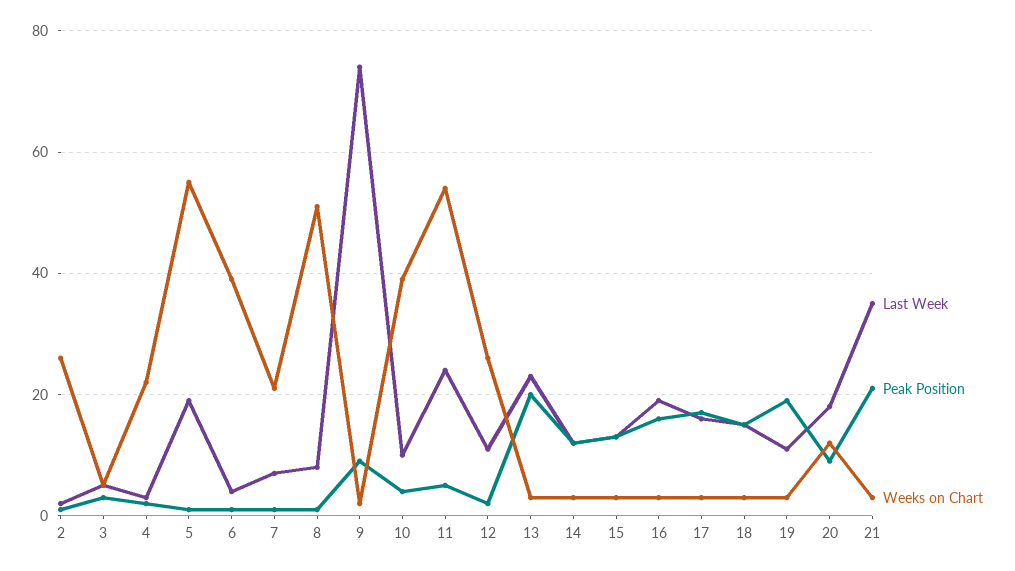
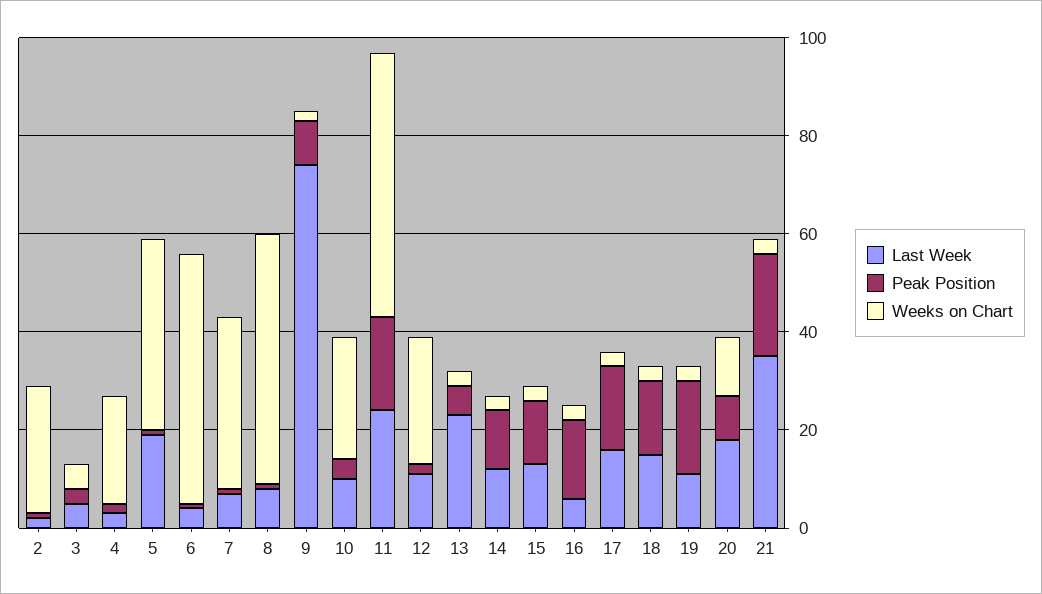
  {
    "Last Week": {
      "2": 0,
      "3": 5,
      "4": 5,
      "5": 20,
      "6": 5,
      "7": 5,
      "8": 10,
      "9": 75,
      "10": 10,
      "11": 25,
      "12": 10,
      "13": 25,
      "14": 10,
      "15": 15,
-     "16": 20,
+     "16": 5,
      "17": 15,
      "18": 15,
      "19": 10,
      "20": 20,
      "21": 35
    },
    "Peak Position": {
      "2": 0,
      "3": 5,
      "4": 0,
      "5": 0,
      "6": 0,
      "7": 0,
      "8": 0,
      "9": 10,
      "10": 5,
-     "11": 5,
+     "11": 20,
      "12": 0,
-     "13": 20,
+     "13": 5,
      "14": 10,
      "15": 15,
      "16": 15,
      "17": 15,
      "18": 15,
      "19": 20,
      "20": 10,
      "21": 20
    },
    "Weeks on Chart": {
      "2": 25,
      "3": 5,
      "4": 20,
-     "5": 55,
+     "5": 40,
-     "6": 40,
+     "6": 50,
-     "7": 20,
+     "7": 35,
      "8": 50,
      "9": 0,
-     "10": 40,
+     "10": 25,
      "11": 55,
      "12": 25,
      "13": 5,
      "14": 5,
      "15": 5,
      "16": 5,
      "17": 5,
      "18": 5,
      "19": 5,
      "20": 10,
      "21": 5
    }
  }

